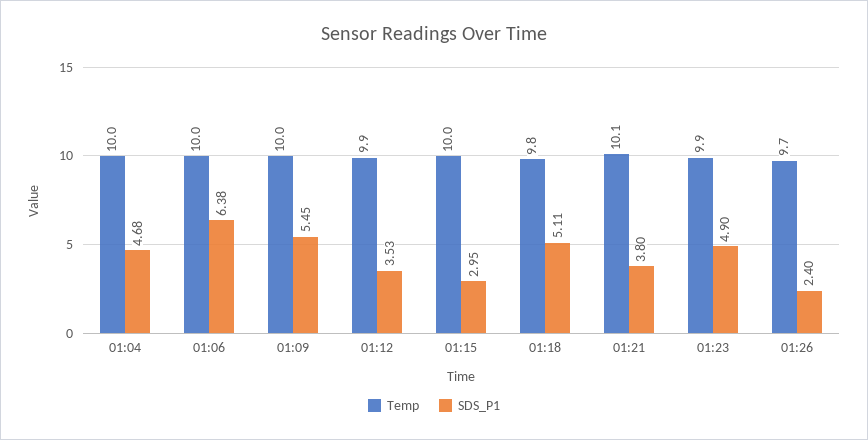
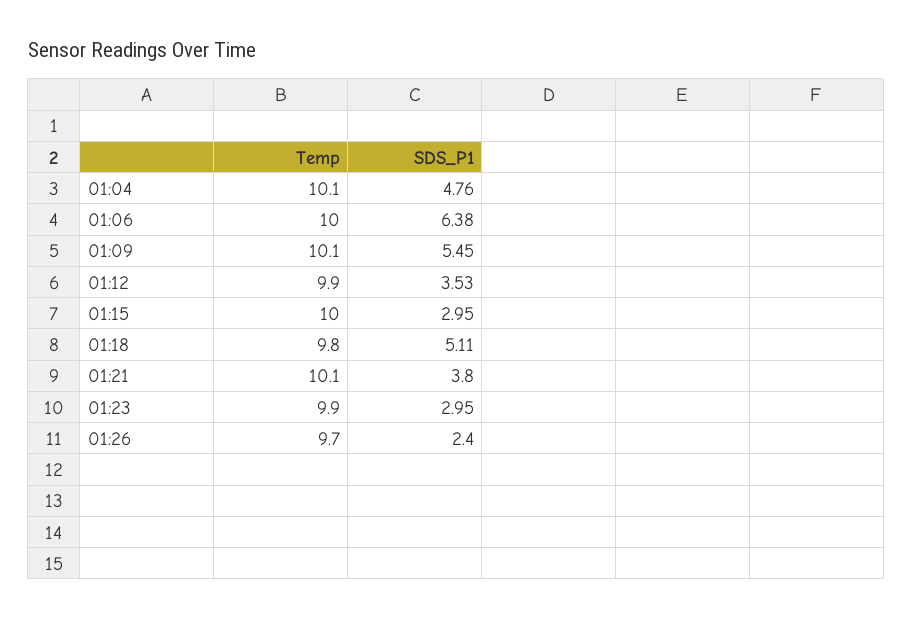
  {
    "Temp": {
-     "01:04": 10,
+     "01:04": 10.1,
      "01:06": 10,
-     "01:09": 10,
+     "01:09": 10.1,
      "01:12": 9.9,
      "01:15": 10,
      "01:18": 9.8,
      "01:21": 10.1,
      "01:23": 9.9,
      "01:26": 9.7
    },
    "SDS_P1": {
-     "01:04": 4.68,
+     "01:04": 4.76,
      "01:06": 6.38,
      "01:09": 5.45,
      "01:12": 3.53,
      "01:15": 2.95,
      "01:18": 5.11,
      "01:21": 3.8,
-     "01:23": 4.9,
+     "01:23": 2.95,
      "01:26": 2.4
    }
  }

